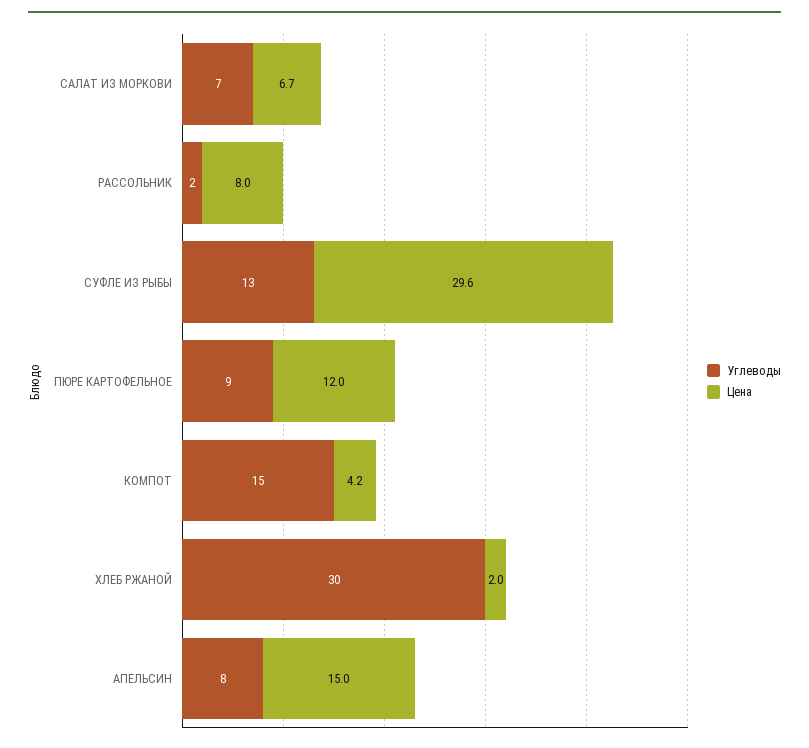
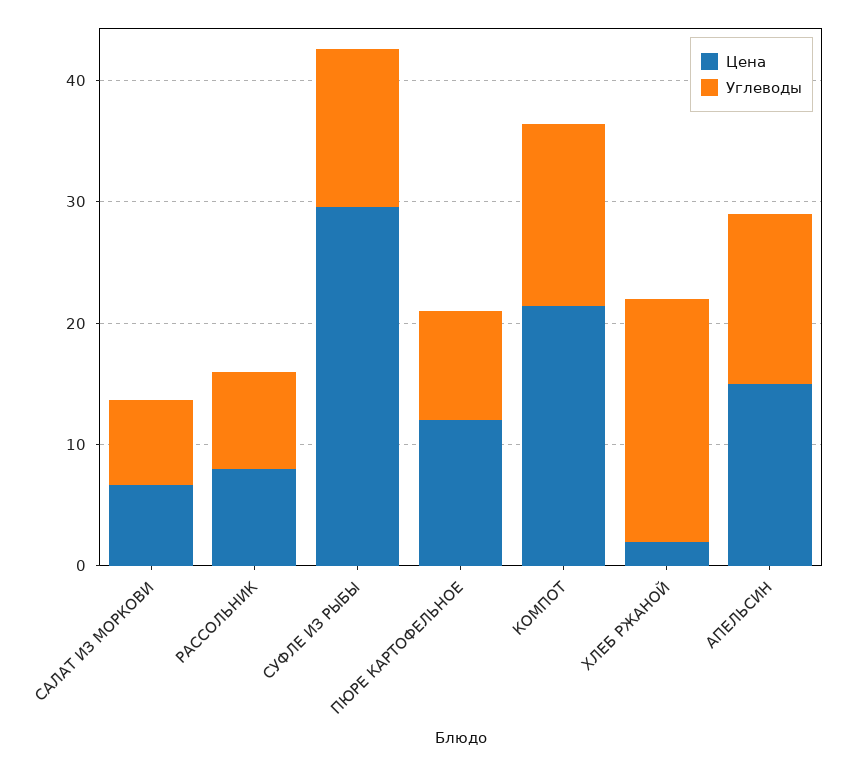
  {
    "Углеводы": {
      "САЛАТ ИЗ МОРКОВИ": 7,
-     "РАССОЛЬНИК": 2,
+     "РАССОЛЬНИК": 8,
      "СУФЛЕ ИЗ РЫБЫ": 13,
      "ПЮРЕ КАРТОФЕЛЬНОЕ": 9,
      "КОМПОТ": 15,
-     "ХЛЕБ РЖАНОЙ": 30,
+     "ХЛЕБ РЖАНОЙ": 20,
-     "АПЕЛЬСИН": 8
+     "АПЕЛЬСИН": 14
    },
    "Цена": {
      "САЛАТ ИЗ МОРКОВИ": 6.7,
      "РАССОЛЬНИК": 8,
      "СУФЛЕ ИЗ РЫБЫ": 29.6,
      "ПЮРЕ КАРТОФЕЛЬНОЕ": 12,
-     "КОМПОТ": 4.2,
+     "КОМПОТ": 22,
      "ХЛЕБ РЖАНОЙ": 2,
      "АПЕЛЬСИН": 15
    }
  }

